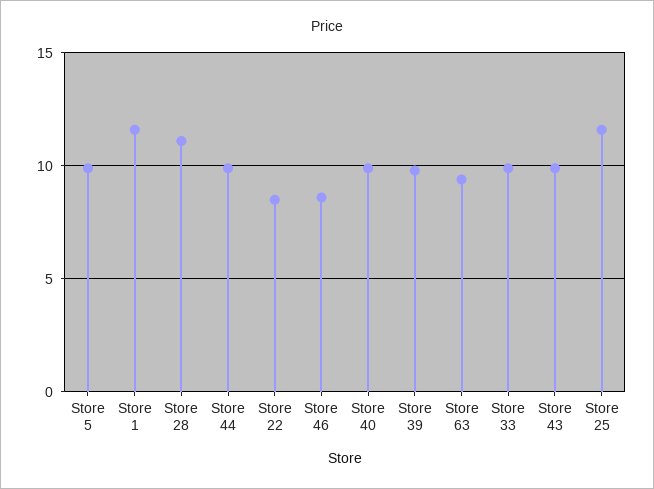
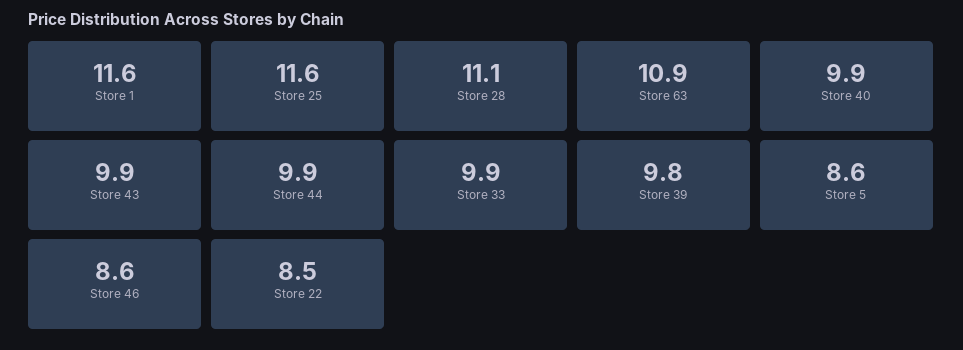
  {
-   "Store 5": 10,
+   "Store 5": 8.6,
    "Store 1": 11.6,
    "Store 28": 11.1,
    "Store 44": 9.9,
    "Store 22": 8.5,
    "Store 46": 8.6,
    "Store 40": 9.9,
    "Store 39": 9.8,
-   "Store 63": 9.5,
+   "Store 63": 10.9,
    "Store 33": 9.9,
    "Store 43": 9.9,
    "Store 25": 11.6
  }

